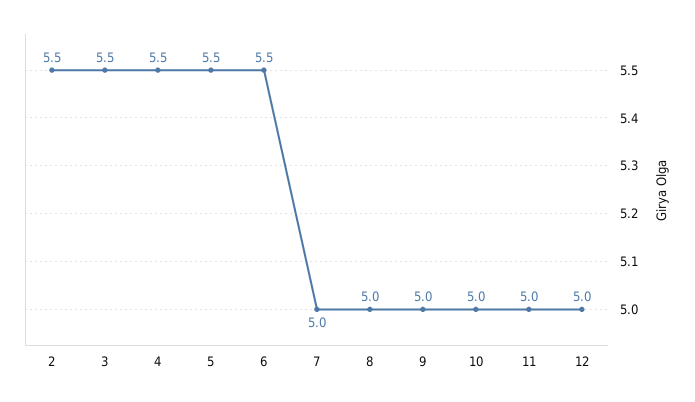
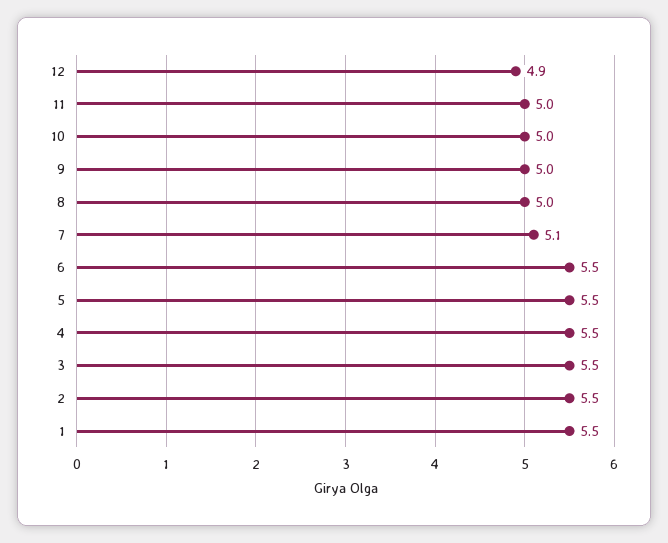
  {
    "2": 5.5,
    "3": 5.5,
    "4": 5.5,
    "5": 5.5,
    "6": 5.5,
-   "7": 5,
+   "7": 5.1,
    "8": 5,
    "9": 5,
    "10": 5,
    "11": 5,
-   "12": 5
+   "12": 4.9,
+   "1": 5.5
  }

